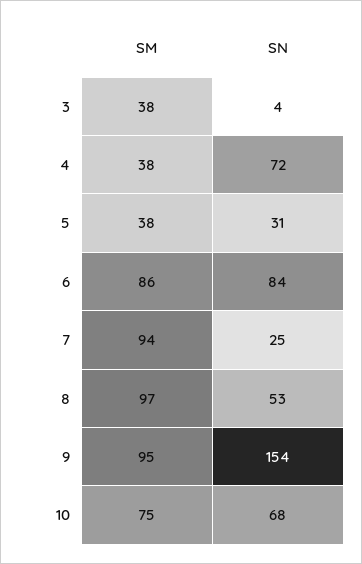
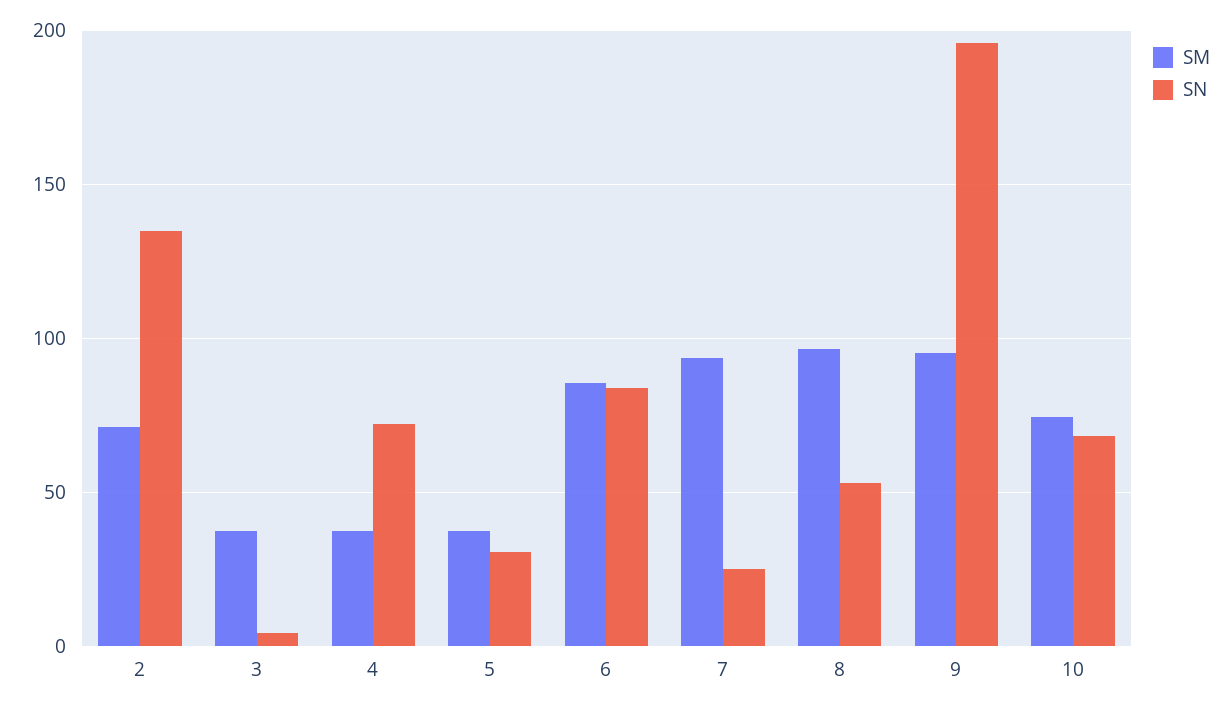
  {
    "SM": {
      "3": 38,
      "4": 38,
      "5": 38,
      "6": 86,
      "7": 94,
      "8": 97,
      "9": 95,
-     "10": 75
+     "10": 75,
+     "2": 70
    },
    "SN": {
      "3": 4,
      "4": 72,
      "5": 31,
      "6": 84,
      "7": 25,
      "8": 53,
-     "9": 154,
+     "9": 195,
-     "10": 68
+     "10": 68,
+     "2": 135
    }
  }

